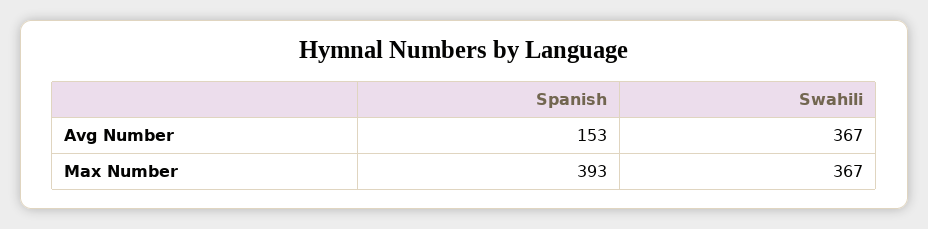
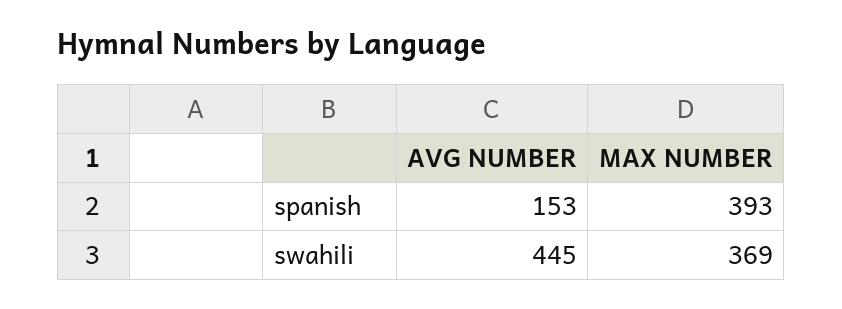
  {
    "Spanish": {
      "Avg Number": 153,
      "Max Number": 393
    },
    "Swahili": {
-     "Avg Number": 367,
+     "Avg Number": 445,
-     "Max Number": 367
+     "Max Number": 369
    }
  }

